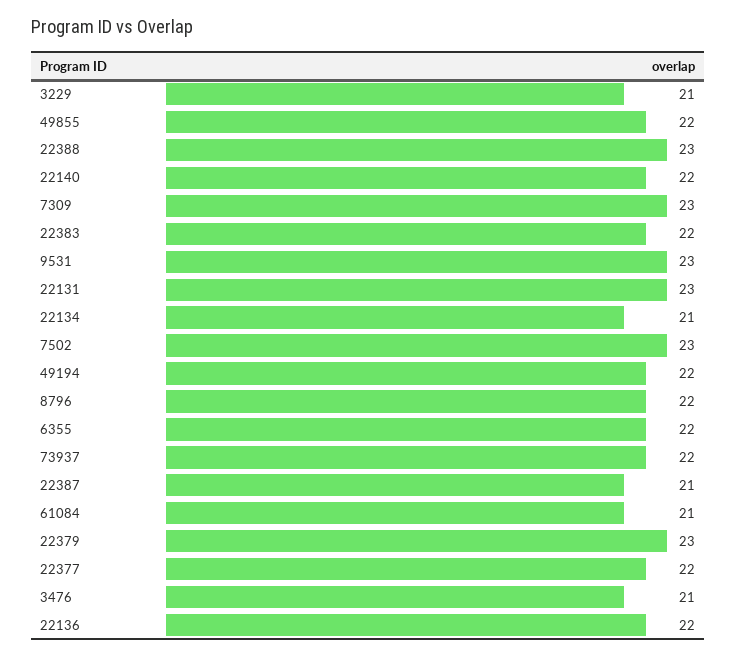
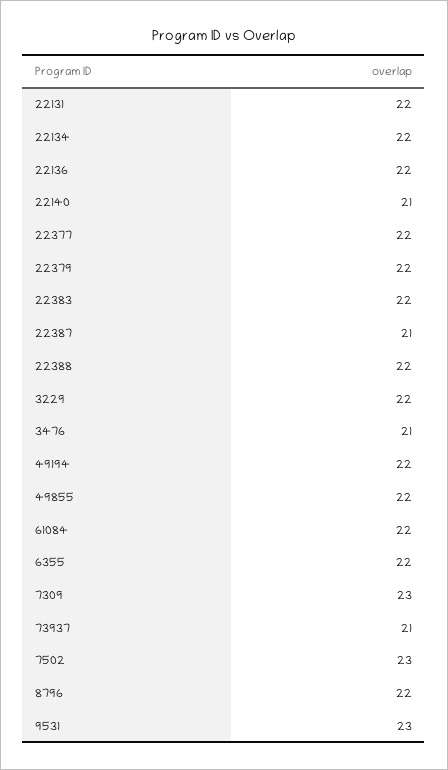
  {
-   "3229": 21,
+   "3229": 22,
    "49855": 22,
-   "22388": 23,
+   "22388": 22,
-   "22140": 22,
+   "22140": 21,
    "7309": 23,
    "22383": 22,
    "9531": 23,
-   "22131": 23,
+   "22131": 22,
-   "22134": 21,
+   "22134": 22,
    "7502": 23,
    "49194": 22,
    "8796": 22,
    "6355": 22,
-   "73937": 22,
+   "73937": 21,
    "22387": 21,
-   "61084": 21,
+   "61084": 22,
-   "22379": 23,
+   "22379": 22,
    "22377": 22,
    "3476": 21,
    "22136": 22
  }

